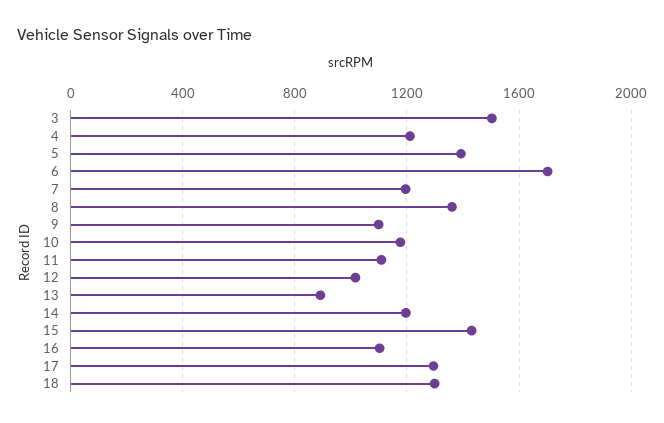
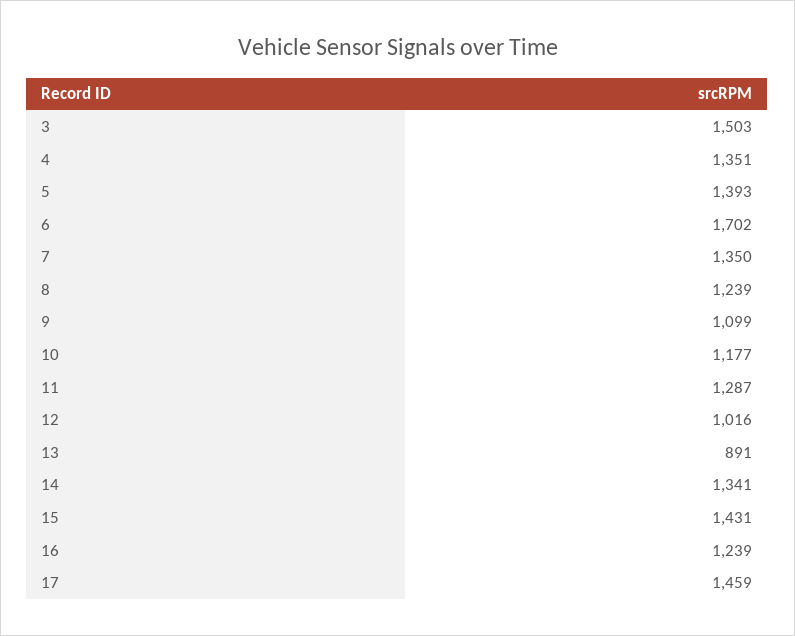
  {
    "3": 1503,
-   "4": 1200,
+   "4": 1351,
    "5": 1393,
    "6": 1702,
-   "7": 1200,
+   "7": 1350,
-   "8": 1350,
+   "8": 1239,
    "9": 1099,
    "10": 1177,
-   "11": 1100,
+   "11": 1287,
    "12": 1016,
    "13": 891,
-   "14": 1200,
+   "14": 1341,
    "15": 1431,
-   "16": 1100,
+   "16": 1239,
-   "17": 1300,
+   "17": 1459
-   "18": 1300
  }

